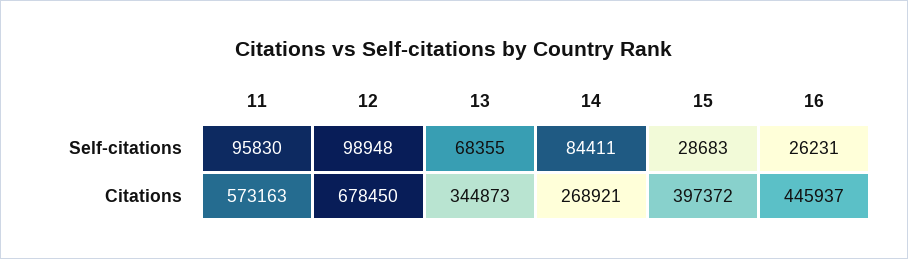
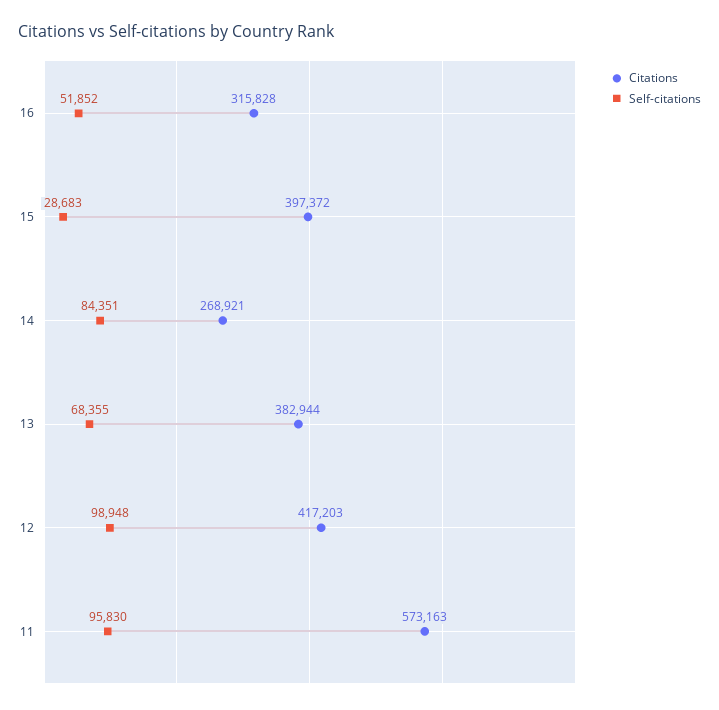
  {
    "Self-citations": {
      "11": 95830,
      "12": 98948,
      "13": 68355,
-     "14": 84411,
+     "14": 84351,
      "15": 28683,
-     "16": 26231
+     "16": 51852
    },
    "Citations": {
      "11": 573163,
-     "12": 678450,
+     "12": 417203,
-     "13": 344873,
+     "13": 382944,
      "14": 268921,
      "15": 397372,
-     "16": 445937
+     "16": 315828
    }
  }

